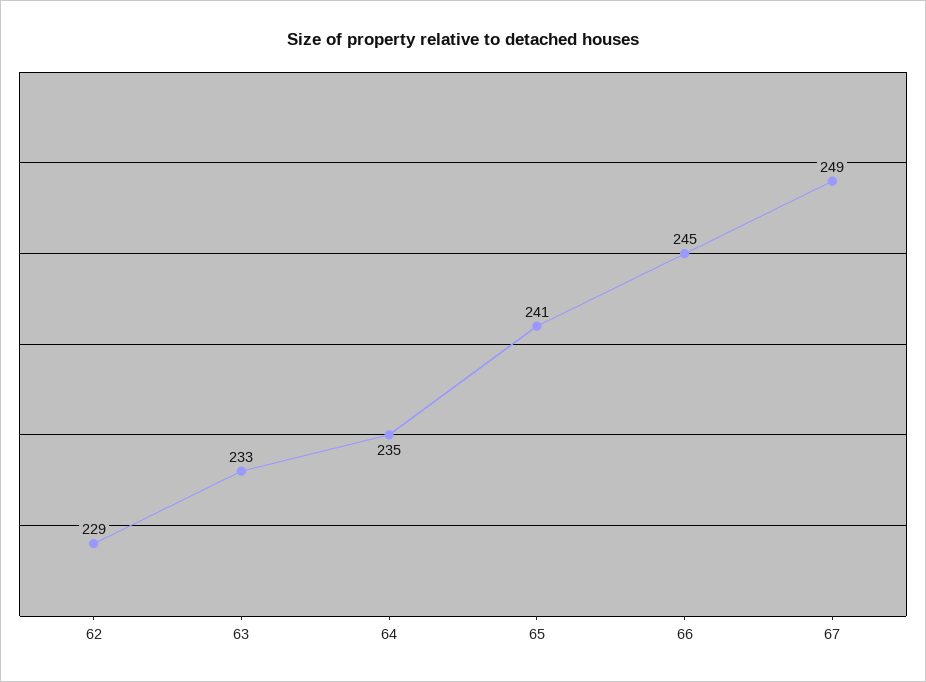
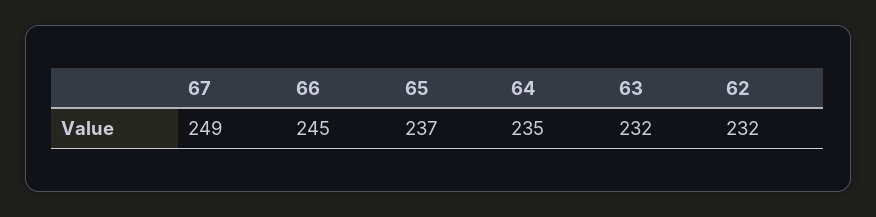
  {
-   "62": 229,
+   "62": 232,
-   "63": 233,
+   "63": 232,
    "64": 235,
-   "65": 241,
+   "65": 237,
    "66": 245,
    "67": 249
  }

